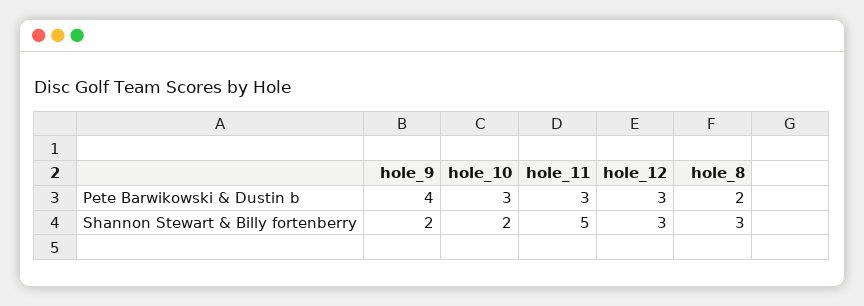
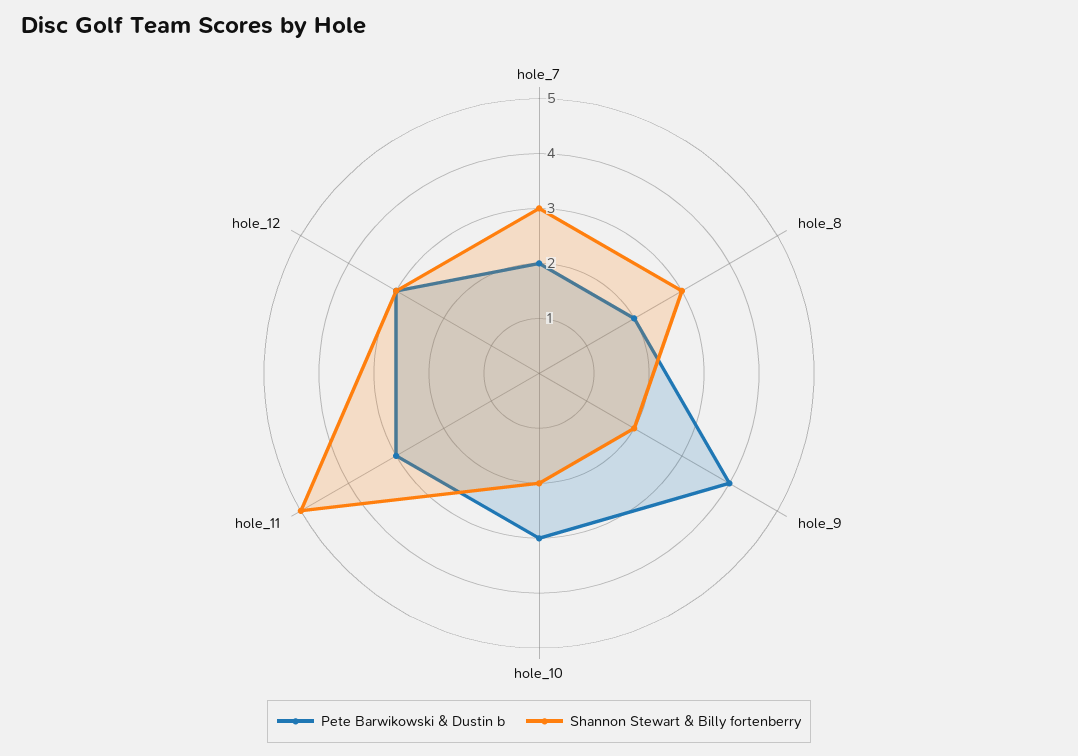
  {
    "Pete Barwikowski & Dustin b": {
      "hole_9": 4,
      "hole_10": 3,
      "hole_11": 3,
      "hole_12": 3,
-     "hole_8": 2
+     "hole_8": 2,
+     "hole_7": 2
    },
    "Shannon Stewart & Billy fortenberry": {
      "hole_9": 2,
      "hole_10": 2,
      "hole_11": 5,
      "hole_12": 3,
-     "hole_8": 3
+     "hole_8": 3,
+     "hole_7": 3
    }
  }

